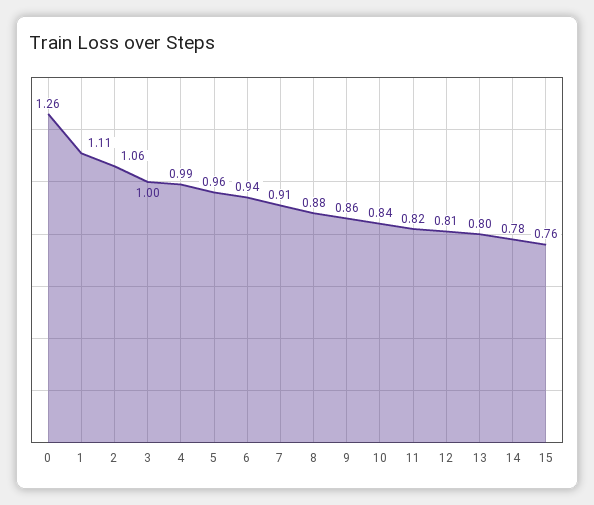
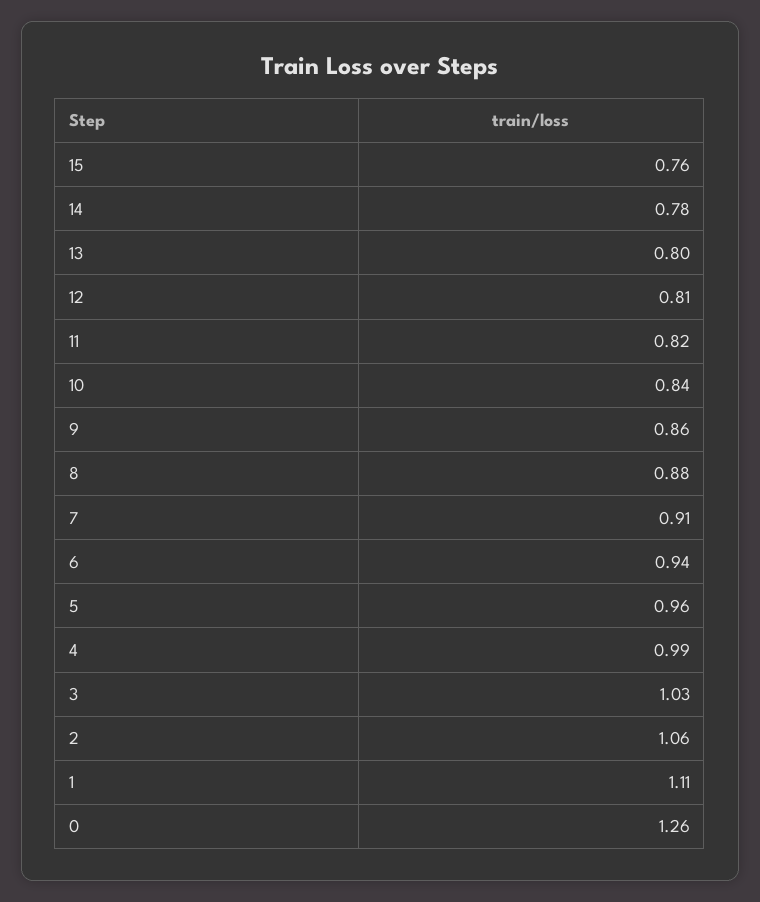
  {
    "0": 1.26,
    "1": 1.11,
    "2": 1.06,
-   "3": 1,
+   "3": 1.03,
    "4": 0.99,
    "5": 0.96,
    "6": 0.94,
    "7": 0.91,
    "8": 0.88,
    "9": 0.86,
    "10": 0.84,
    "11": 0.82,
    "12": 0.81,
    "13": 0.8,
    "14": 0.78,
    "15": 0.76
  }

